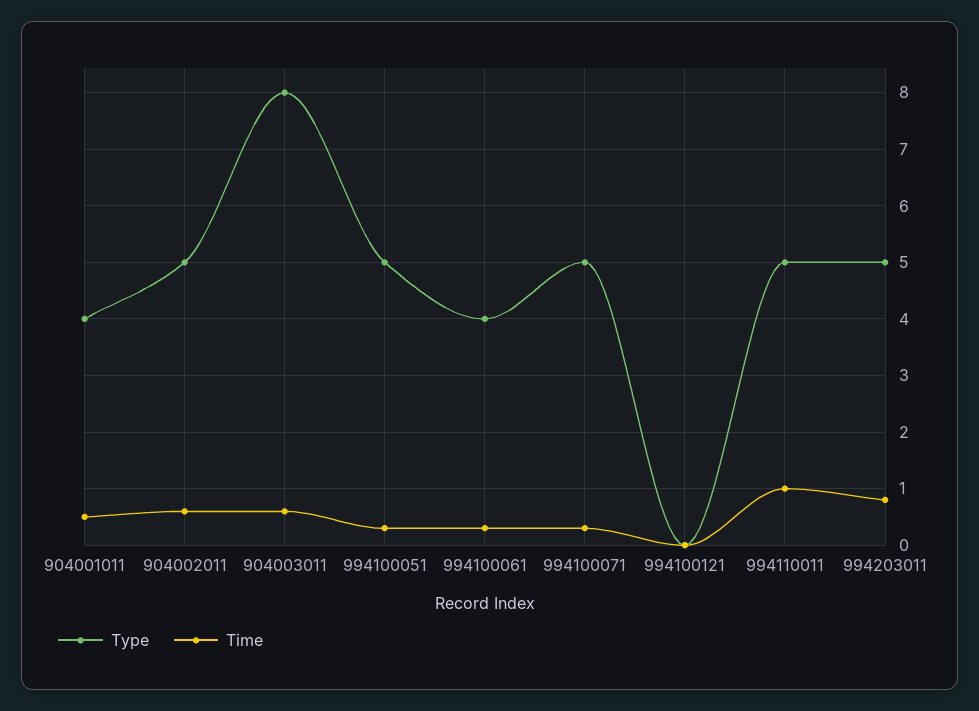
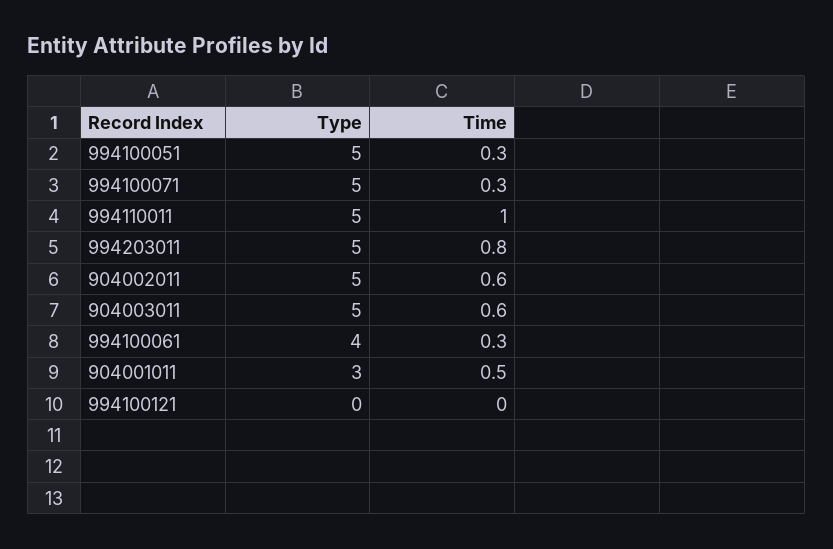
  {
    "Type": {
-     "904001011": 4,
+     "904001011": 3,
      "904002011": 5,
-     "904003011": 8,
+     "904003011": 5,
      "994100051": 5,
      "994100061": 4,
      "994100071": 5,
      "994100121": 0,
      "994110011": 5,
      "994203011": 5
    },
    "Time": {
      "904001011": 0.5,
      "904002011": 0.6,
      "904003011": 0.6,
      "994100051": 0.3,
      "994100061": 0.3,
      "994100071": 0.3,
      "994100121": 0,
      "994110011": 1,
      "994203011": 0.8
    }
  }

